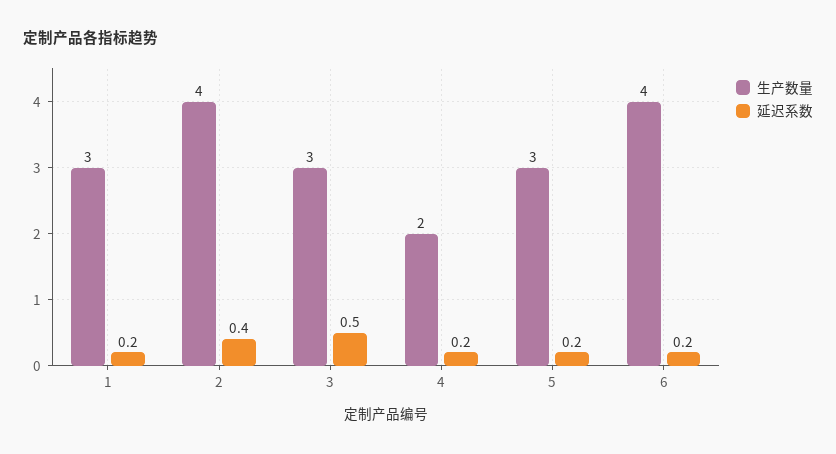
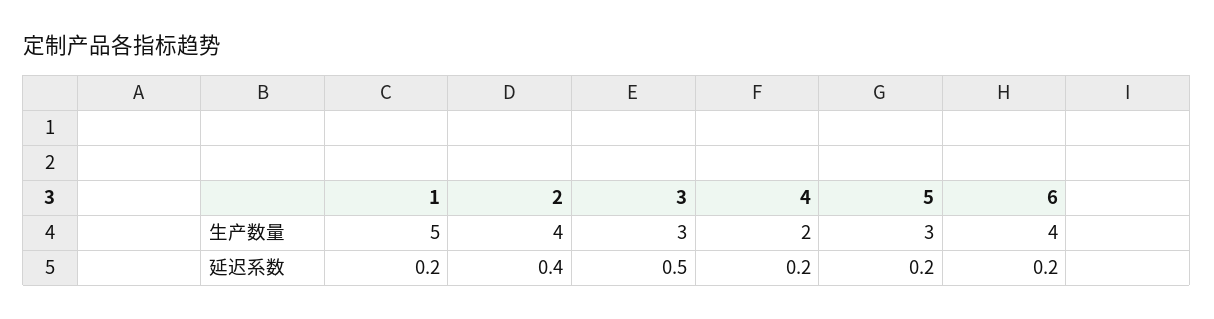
  {
    "生产数量": {
-     "1": 3,
+     "1": 5,
      "2": 4,
      "3": 3,
      "4": 2,
      "5": 3,
      "6": 4
    },
    "延迟系数": {
      "1": 0.2,
      "2": 0.4,
      "3": 0.5,
      "4": 0.2,
      "5": 0.2,
      "6": 0.2
    }
  }

